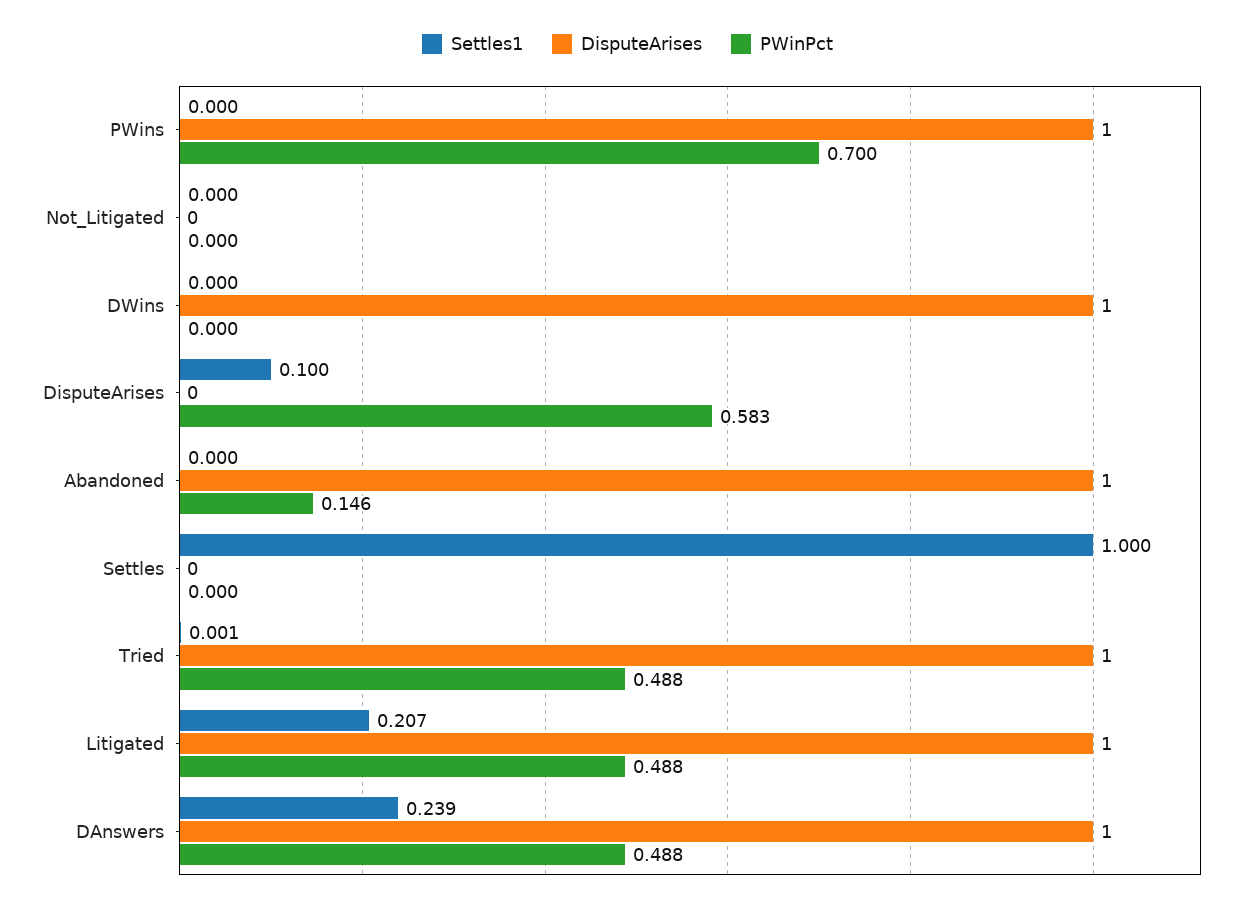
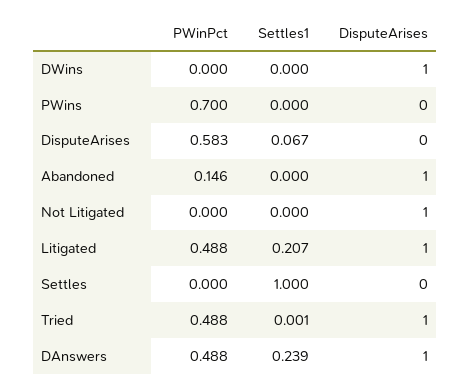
  {
    "Settles1": {
      "PWins": 0,
      "Not_Litigated": 0,
      "DWins": 0,
-     "DisputeArises": 0.1,
+     "DisputeArises": 0.067,
      "Abandoned": 0,
      "Settles": 1,
      "Tried": 0.001,
      "Litigated": 0.207,
      "DAnswers": 0.239
    },
    "DisputeArises": {
-     "PWins": 1,
+     "PWins": 0,
-     "Not_Litigated": 0,
+     "Not_Litigated": 1,
      "DWins": 1,
      "DisputeArises": 0,
      "Abandoned": 1,
      "Settles": 0,
      "Tried": 1,
      "Litigated": 1,
      "DAnswers": 1
    },
    "PWinPct": {
      "PWins": 0.7,
      "Not_Litigated": 0,
      "DWins": 0,
      "DisputeArises": 0.583,
      "Abandoned": 0.146,
      "Settles": 0,
      "Tried": 0.488,
      "Litigated": 0.488,
      "DAnswers": 0.488
    }
  }

